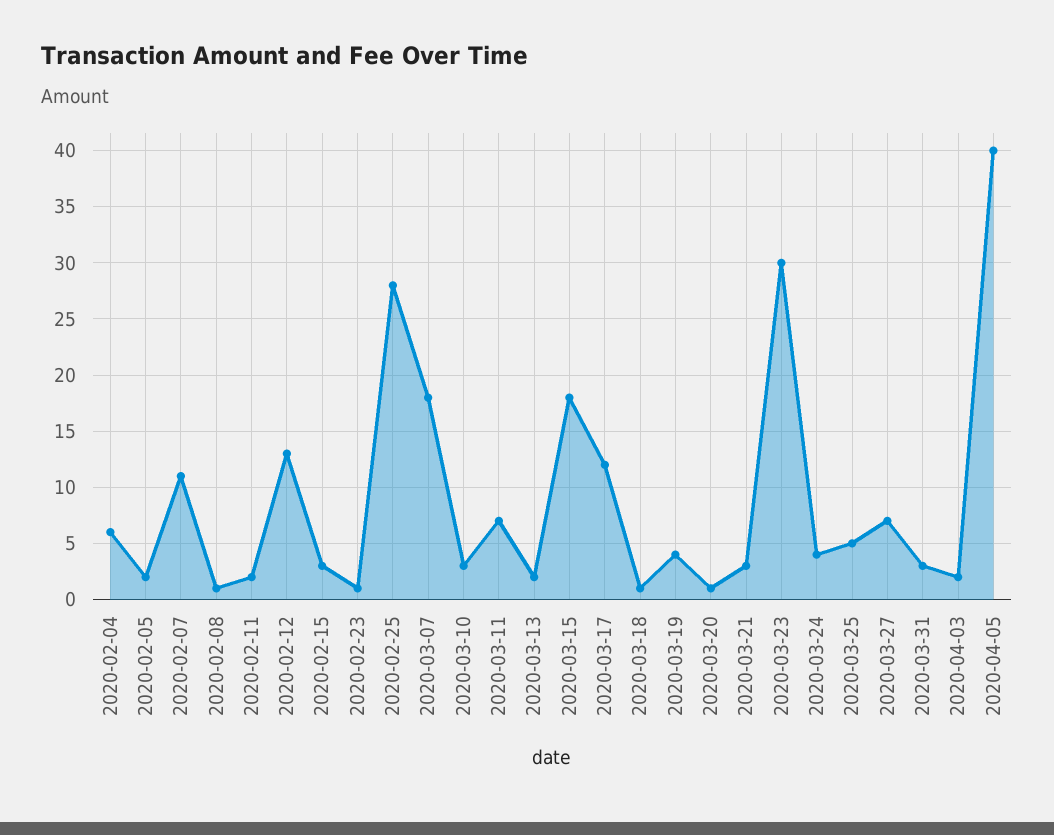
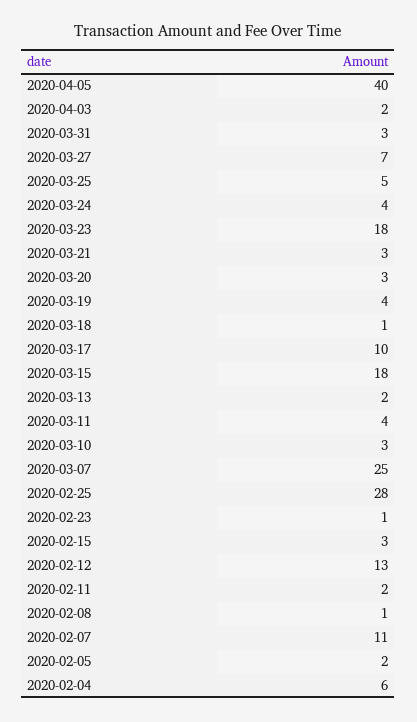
  {
    "2020-02-04": 6,
    "2020-02-05": 2,
    "2020-02-07": 11,
    "2020-02-08": 1,
    "2020-02-11": 2,
    "2020-02-12": 13,
    "2020-02-15": 3,
    "2020-02-23": 1,
    "2020-02-25": 28,
-   "2020-03-07": 18,
+   "2020-03-07": 25,
    "2020-03-10": 3,
-   "2020-03-11": 7,
+   "2020-03-11": 4,
    "2020-03-13": 2,
    "2020-03-15": 18,
-   "2020-03-17": 12,
+   "2020-03-17": 10,
    "2020-03-18": 1,
    "2020-03-19": 4,
-   "2020-03-20": 1,
+   "2020-03-20": 3,
    "2020-03-21": 3,
-   "2020-03-23": 30,
+   "2020-03-23": 18,
    "2020-03-24": 4,
    "2020-03-25": 5,
    "2020-03-27": 7,
    "2020-03-31": 3,
    "2020-04-03": 2,
    "2020-04-05": 40
  }

